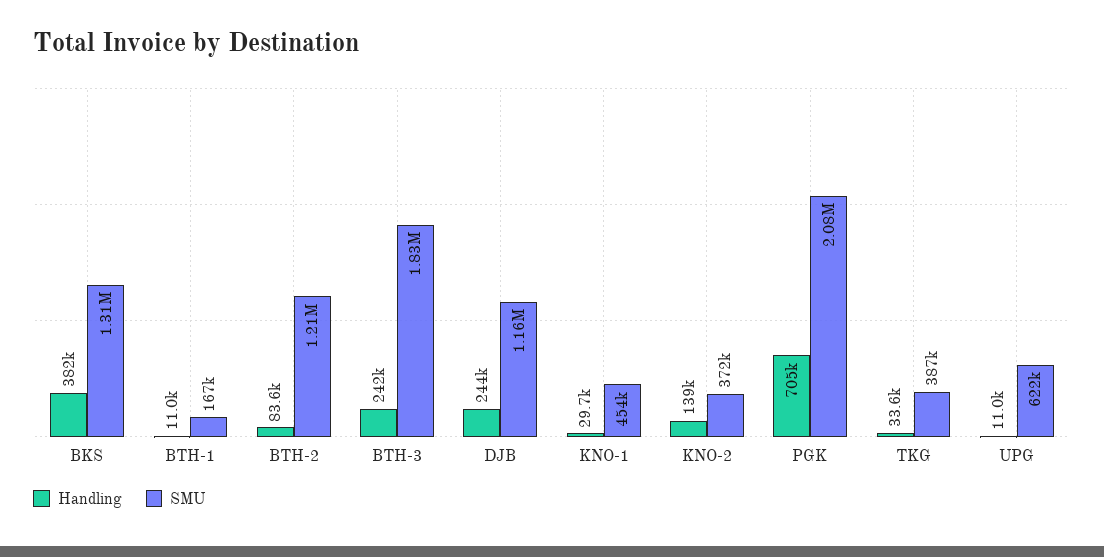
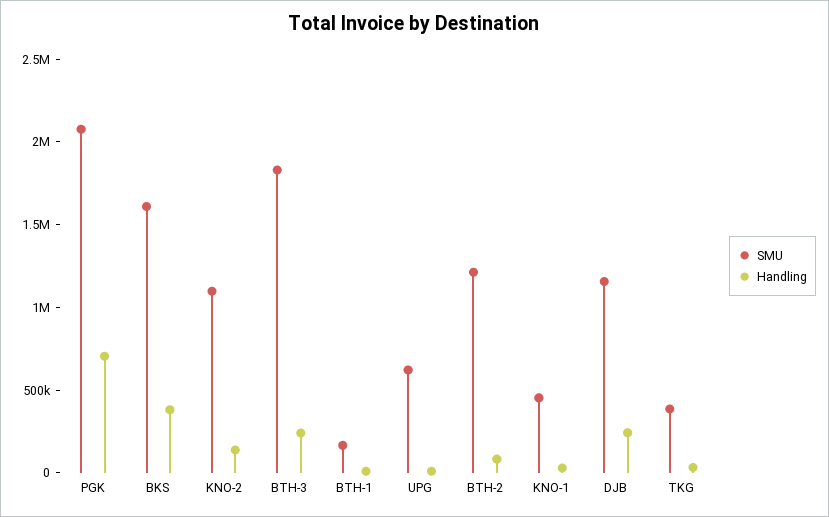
  {
    "Handling": {
      "BKS": 382000,
      "BTH-1": 11000,
      "BTH-2": 83600,
      "BTH-3": 242000,
      "DJB": 244000,
      "KNO-1": 29700,
      "KNO-2": 139000,
      "PGK": 705000,
      "TKG": 33600,
      "UPG": 11000
    },
    "SMU": {
-     "BKS": 1310000,
+     "BKS": 1600000,
      "BTH-1": 167000,
      "BTH-2": 1210000,
      "BTH-3": 1830000,
      "DJB": 1160000,
      "KNO-1": 454000,
-     "KNO-2": 372000,
+     "KNO-2": 1100000,
      "PGK": 2080000,
      "TKG": 387000,
      "UPG": 622000
    }
  }

